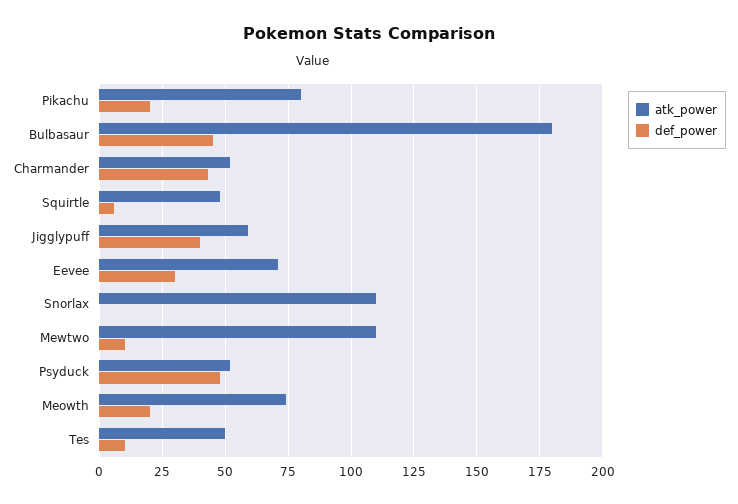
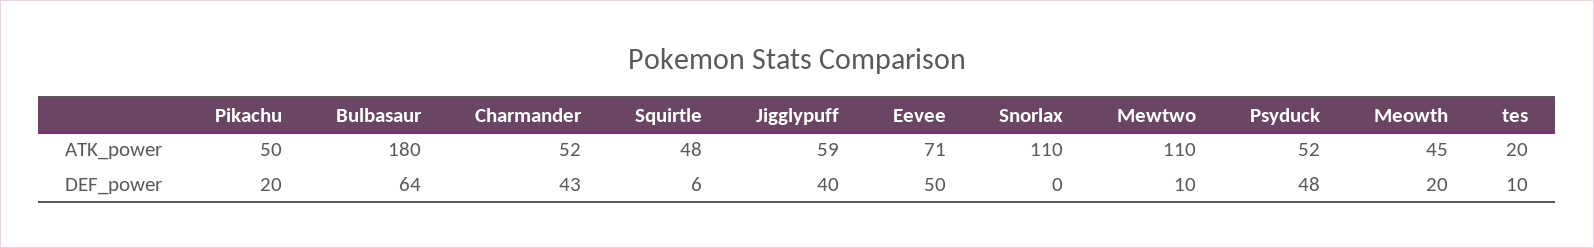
  {
    "atk_power": {
-     "Pikachu": 80,
+     "Pikachu": 50,
      "Bulbasaur": 180,
      "Charmander": 52,
      "Squirtle": 48,
      "Jigglypuff": 59,
      "Eevee": 71,
      "Snorlax": 110,
      "Mewtwo": 110,
      "Psyduck": 52,
-     "Meowth": 75,
+     "Meowth": 45,
-     "Tes": 50
+     "Tes": 20
    },
    "def_power": {
      "Pikachu": 20,
-     "Bulbasaur": 45,
+     "Bulbasaur": 64,
      "Charmander": 43,
      "Squirtle": 6,
      "Jigglypuff": 40,
-     "Eevee": 30,
+     "Eevee": 50,
      "Snorlax": 0,
      "Mewtwo": 10,
      "Psyduck": 48,
      "Meowth": 20,
      "Tes": 10
    }
  }

